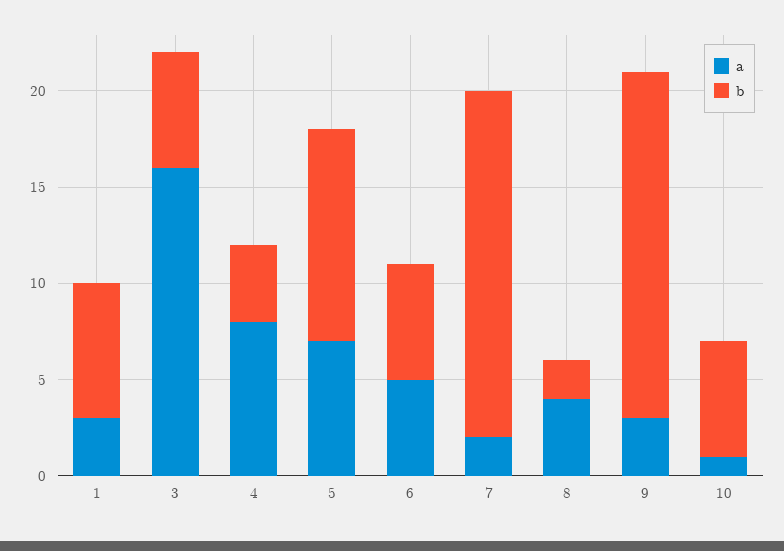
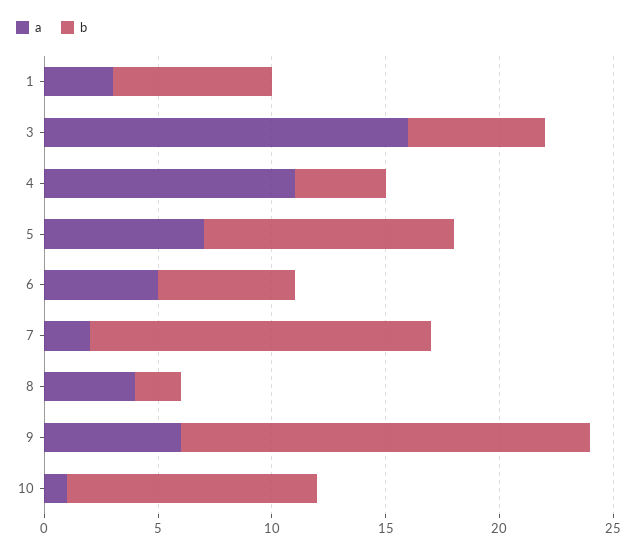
  {
    "a": {
      "1": 3,
      "3": 16,
-     "4": 8,
+     "4": 11,
      "5": 7,
      "6": 5,
      "7": 2,
      "8": 4,
-     "9": 3,
+     "9": 6,
      "10": 1
    },
    "b": {
      "1": 7,
      "3": 6,
      "4": 4,
      "5": 11,
      "6": 6,
-     "7": 18,
+     "7": 15,
      "8": 2,
      "9": 18,
-     "10": 6
+     "10": 11
    }
  }

